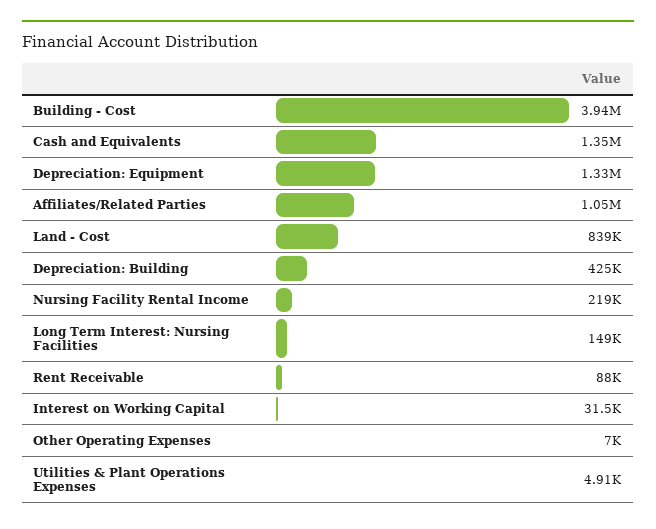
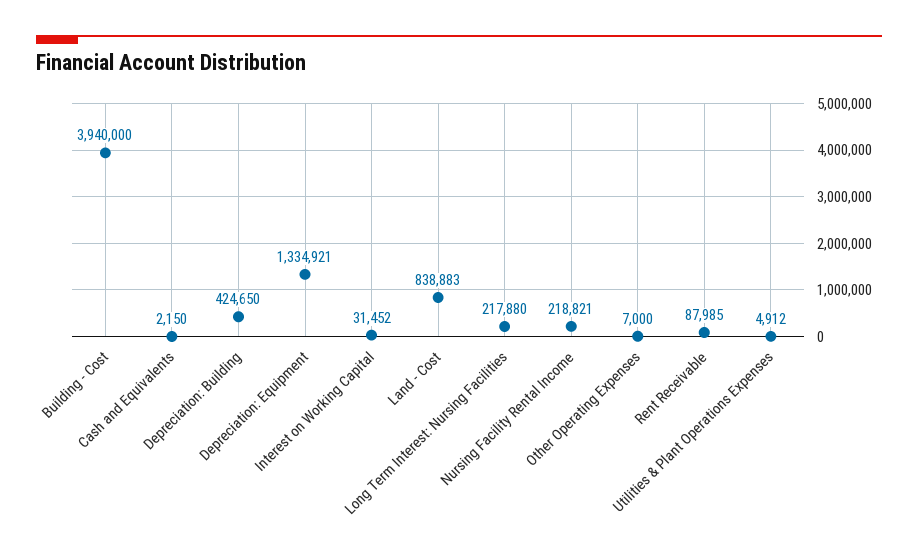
  {
    "Building - Cost": 3940000,
-   "Cash and Equivalents": 1350000,
+   "Cash and Equivalents": 2150,
    "Depreciation: Equipment": 1334921,
-   "Affiliates/Related Parties": 1050000,
    "Land - Cost": 838883,
    "Depreciation: Building": 424650,
    "Nursing Facility Rental Income": 218821,
-   "Long Term Interest: Nursing Facilities": 149000,
+   "Long Term Interest: Nursing Facilities": 217880,
    "Rent Receivable": 87985,
    "Interest on Working Capital": 31452,
    "Other Operating Expenses": 7000,
    "Utilities & Plant Operations Expenses": 4912
  }

